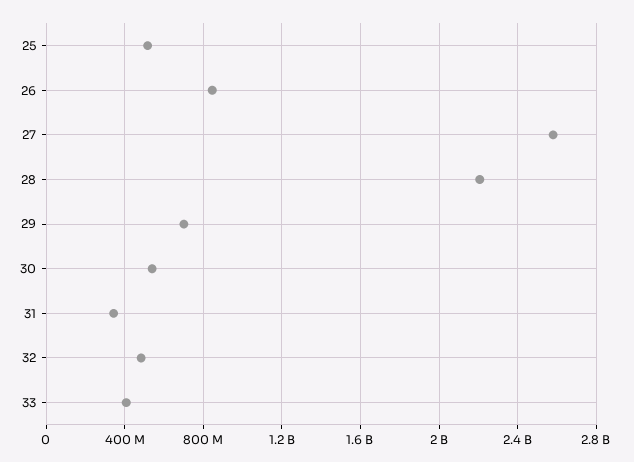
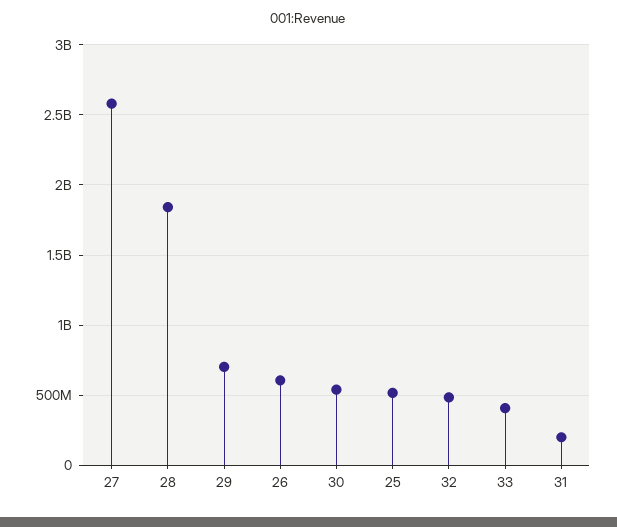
  {
    "25": 500000000,
-   "26": 850000000,
+   "26": 600000000,
    "27": 2600000000,
-   "28": 2200000000,
+   "28": 1850000000,
    "29": 700000000,
    "30": 550000000,
-   "31": 350000000,
+   "31": 200000000,
    "32": 500000000,
    "33": 400000000
  }

